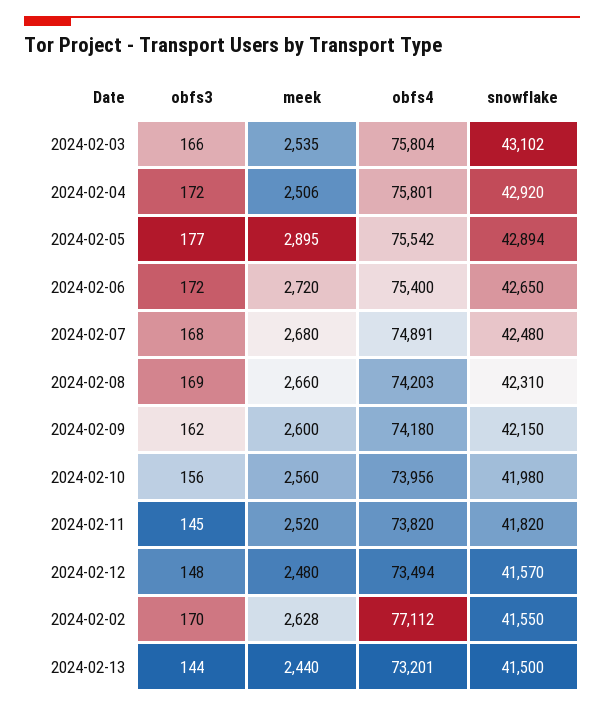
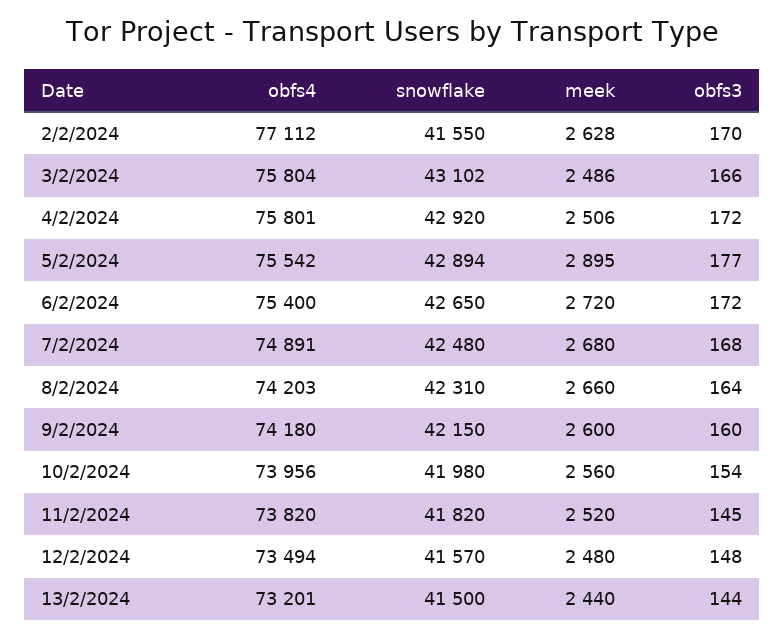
  {
    "obfs3": {
      "2024-02-03": 166,
      "2024-02-04": 172,
      "2024-02-05": 177,
      "2024-02-06": 172,
      "2024-02-07": 168,
-     "2024-02-08": 169,
+     "2024-02-08": 164,
-     "2024-02-09": 162,
+     "2024-02-09": 160,
-     "2024-02-10": 156,
+     "2024-02-10": 154,
      "2024-02-11": 145,
      "2024-02-12": 148,
      "2024-02-02": 170,
      "2024-02-13": 144
    },
    "meek": {
-     "2024-02-03": 2535,
+     "2024-02-03": 2486,
      "2024-02-04": 2506,
      "2024-02-05": 2895,
      "2024-02-06": 2720,
      "2024-02-07": 2680,
      "2024-02-08": 2660,
      "2024-02-09": 2600,
      "2024-02-10": 2560,
      "2024-02-11": 2520,
      "2024-02-12": 2480,
      "2024-02-02": 2628,
      "2024-02-13": 2440
    },
    "obfs4": {
      "2024-02-03": 75804,
      "2024-02-04": 75801,
      "2024-02-05": 75542,
      "2024-02-06": 75400,
      "2024-02-07": 74891,
      "2024-02-08": 74203,
      "2024-02-09": 74180,
      "2024-02-10": 73956,
      "2024-02-11": 73820,
      "2024-02-12": 73494,
      "2024-02-02": 77112,
      "2024-02-13": 73201
    },
    "snowflake": {
      "2024-02-03": 43102,
      "2024-02-04": 42920,
      "2024-02-05": 42894,
      "2024-02-06": 42650,
      "2024-02-07": 42480,
      "2024-02-08": 42310,
      "2024-02-09": 42150,
      "2024-02-10": 41980,
      "2024-02-11": 41820,
      "2024-02-12": 41570,
      "2024-02-02": 41550,
      "2024-02-13": 41500
    }
  }

